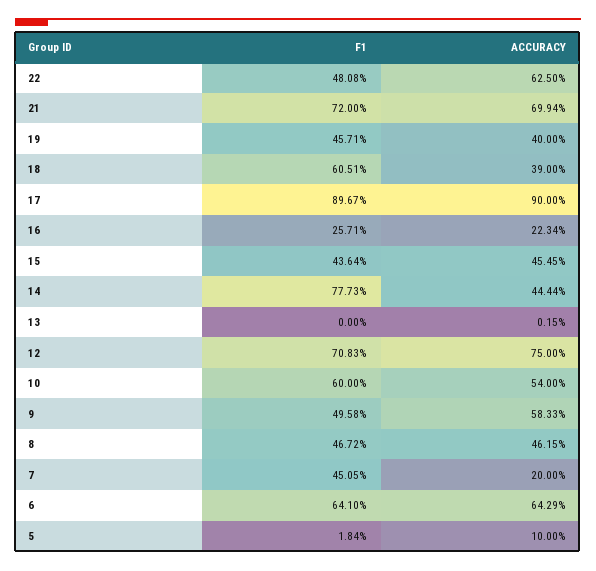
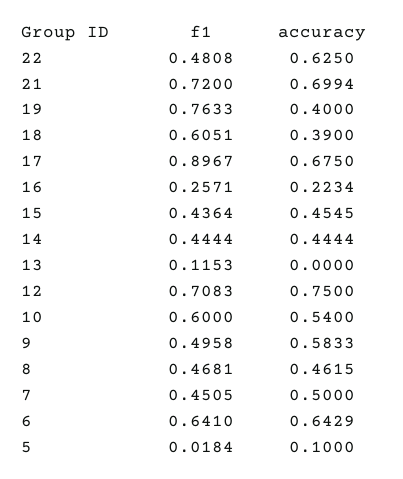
  {
    "F1": {
      "22": 0.4808,
      "21": 0.72,
-     "19": 0.4571,
+     "19": 0.7633,
      "18": 0.6051,
      "17": 0.8967,
      "16": 0.2571,
      "15": 0.4364,
-     "14": 0.7773,
+     "14": 0.4444,
-     "13": 0,
+     "13": 0.1153,
      "12": 0.7083,
      "10": 0.6,
      "9": 0.4958,
-     "8": 0.4672,
+     "8": 0.4681,
      "7": 0.4505,
      "6": 0.641,
      "5": 0.0184
    },
    "ACCURACY": {
      "22": 0.625,
      "21": 0.6994,
      "19": 0.4,
      "18": 0.39,
-     "17": 0.9,
+     "17": 0.675,
      "16": 0.2234,
      "15": 0.4545,
      "14": 0.4444,
-     "13": 0.0015,
+     "13": 0,
      "12": 0.75,
      "10": 0.54,
      "9": 0.5833,
      "8": 0.4615,
-     "7": 0.2,
+     "7": 0.5,
      "6": 0.6429,
      "5": 0.1
    }
  }

